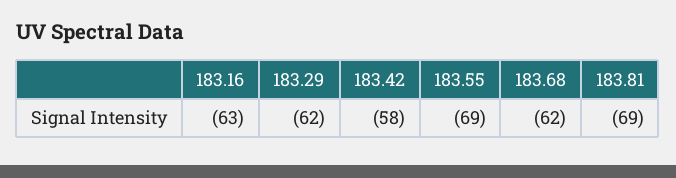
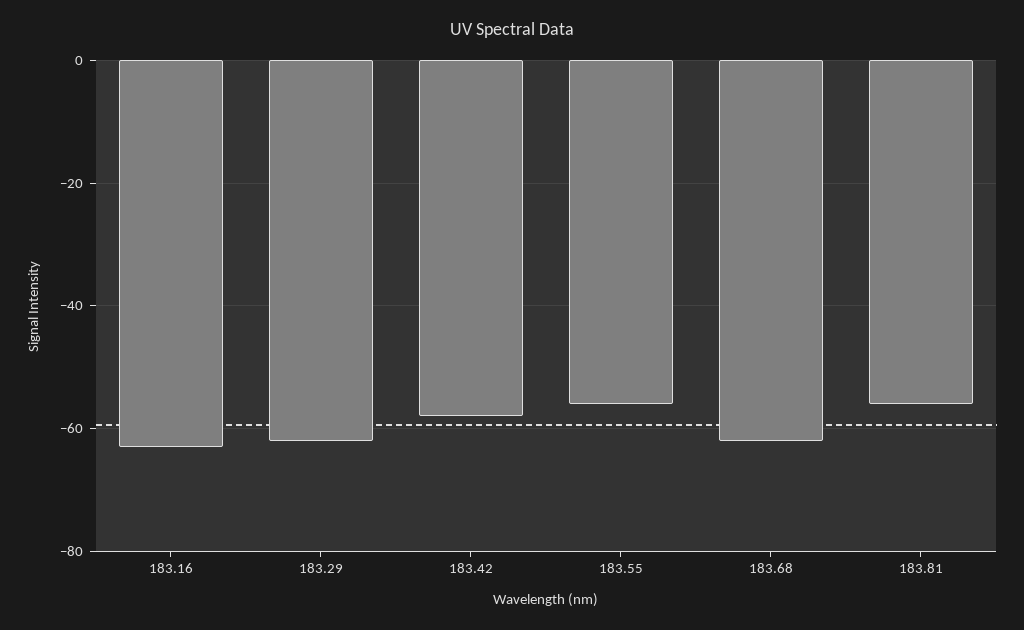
  {
    "183.16": -63,
    "183.29": -62,
    "183.42": -58,
-   "183.55": -69,
+   "183.55": -55,
    "183.68": -62,
-   "183.81": -69
+   "183.81": -55
  }

